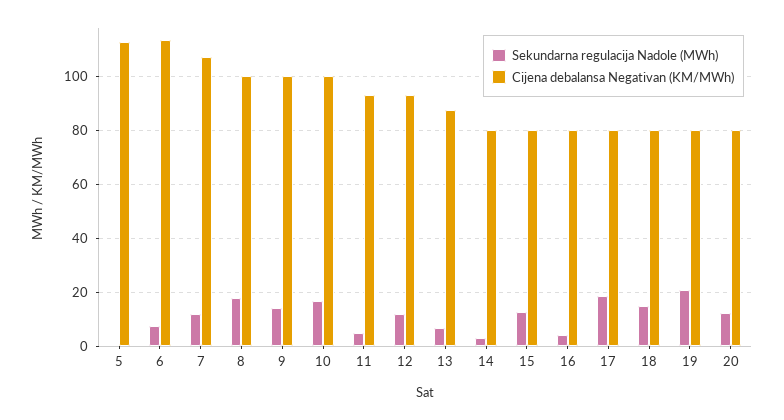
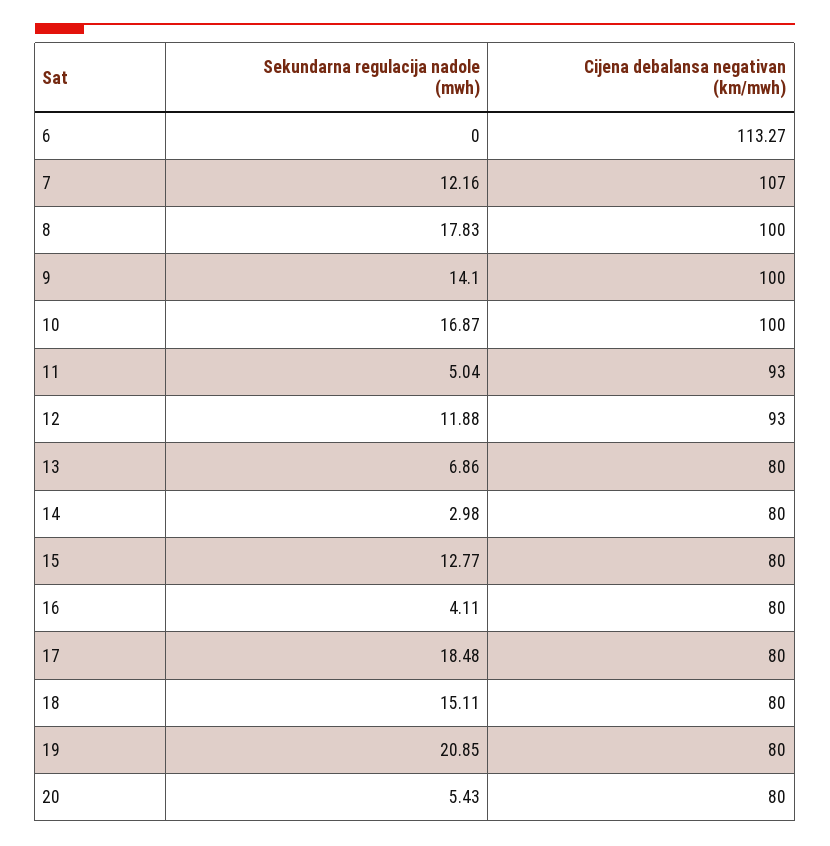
  {
    "Sekundarna regulacija Nadole (MWh)": {
-     "5": 0,
-     "6": 7.5,
+     "6": 0,
      "7": 12.16,
      "8": 17.83,
      "9": 14.1,
      "10": 16.87,
      "11": 5.04,
      "12": 11.88,
      "13": 6.86,
      "14": 2.98,
      "15": 12.77,
      "16": 4.11,
      "17": 18.48,
      "18": 15.11,
      "19": 20.85,
-     "20": 12.5
+     "20": 5.43
    },
    "Cijena debalansa Negativan (KM/MWh)": {
-     "5": 112.5,
      "6": 113.27,
      "7": 107,
      "8": 100,
      "9": 100,
      "10": 100,
      "11": 93,
      "12": 93,
-     "13": 87.5,
+     "13": 80,
      "14": 80,
      "15": 80,
      "16": 80,
      "17": 80,
      "18": 80,
      "19": 80,
      "20": 80
    }
  }

